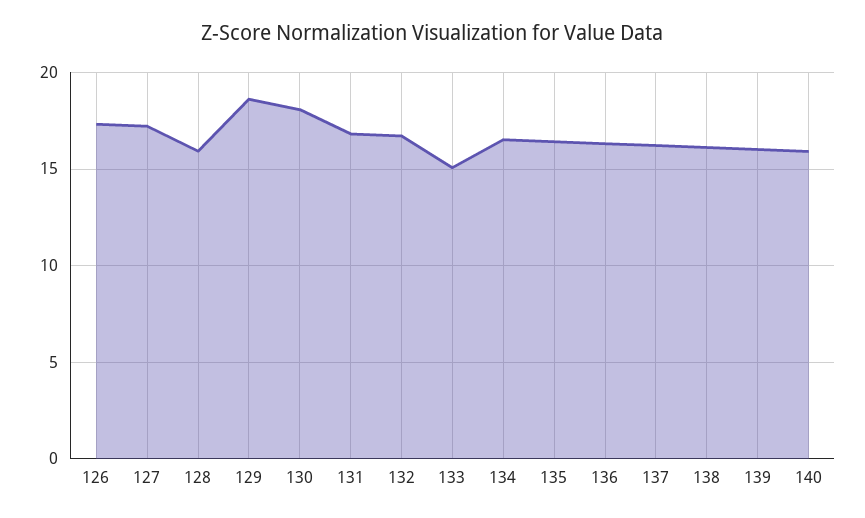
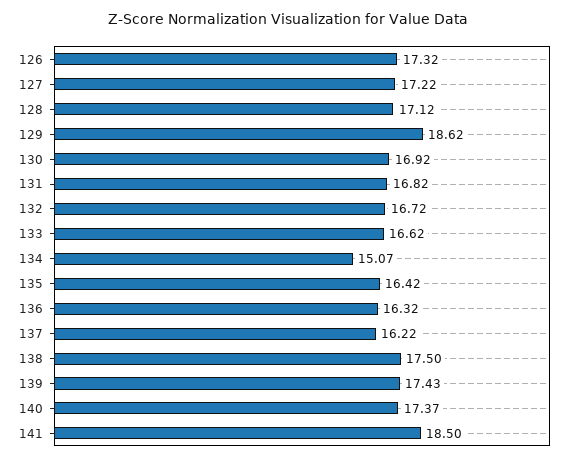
  {
    "126": 17.32,
    "127": 17.22,
-   "128": 16,
+   "128": 17.12,
    "129": 18.62,
-   "130": 18,
+   "130": 16.92,
    "131": 16.82,
    "132": 16.72,
-   "133": 15,
+   "133": 16.62,
-   "134": 16.5,
+   "134": 15.07,
    "135": 16.42,
    "136": 16.32,
    "137": 16.22,
-   "138": 16,
+   "138": 17.5,
-   "139": 16,
+   "139": 17.43,
-   "140": 16
+   "140": 17.37,
+   "141": 18.5
  }

